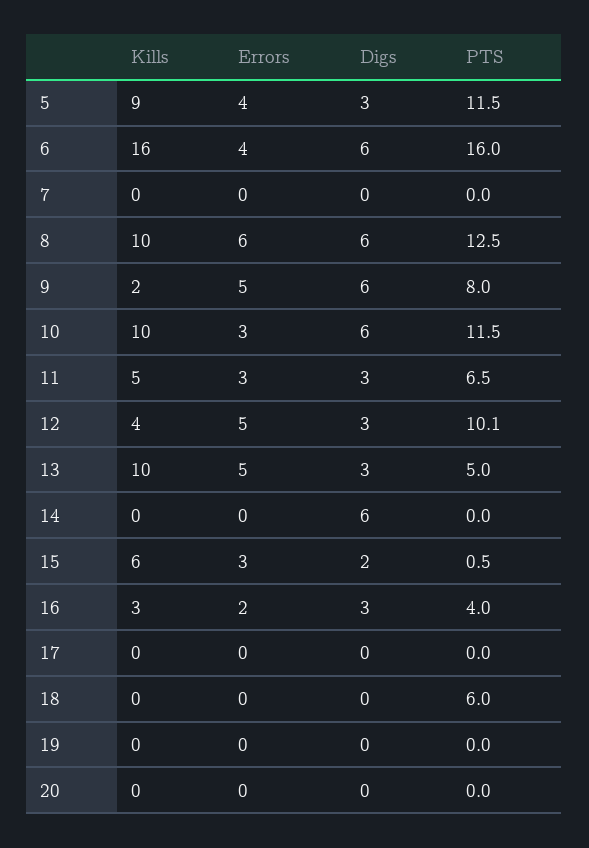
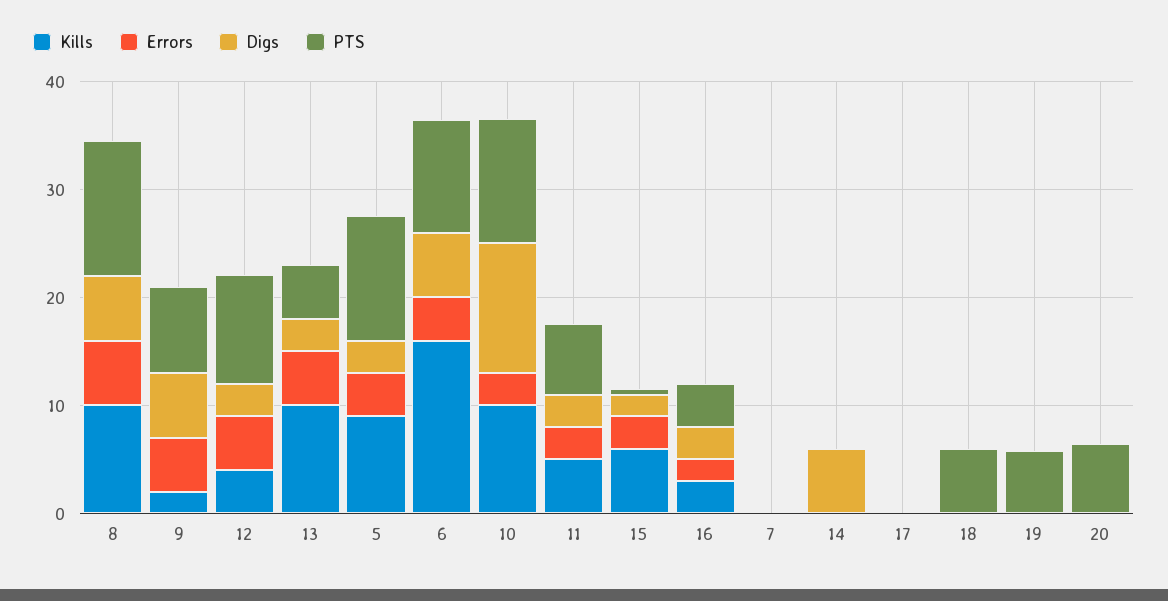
  {
    "Kills": {
      "5": 9,
      "6": 16,
      "7": 0,
      "8": 10,
      "9": 2,
      "10": 10,
      "11": 5,
      "12": 4,
      "13": 10,
      "14": 0,
      "15": 6,
      "16": 3,
      "17": 0,
      "18": 0,
      "19": 0,
      "20": 0
    },
    "Errors": {
      "5": 4,
      "6": 4,
      "7": 0,
      "8": 6,
      "9": 5,
      "10": 3,
      "11": 3,
      "12": 5,
      "13": 5,
      "14": 0,
      "15": 3,
      "16": 2,
      "17": 0,
      "18": 0,
      "19": 0,
      "20": 0
    },
    "Digs": {
      "5": 3,
      "6": 6,
      "7": 0,
      "8": 6,
      "9": 6,
-     "10": 6,
+     "10": 12,
      "11": 3,
      "12": 3,
      "13": 3,
      "14": 6,
      "15": 2,
      "16": 3,
      "17": 0,
      "18": 0,
      "19": 0,
      "20": 0
    },
    "PTS": {
      "5": 11.5,
-     "6": 16,
+     "6": 10,
      "7": 0,
      "8": 12.5,
      "9": 8,
      "10": 11.5,
      "11": 6.5,
      "12": 10.1,
      "13": 5,
      "14": 0,
      "15": 0.5,
      "16": 4,
      "17": 0,
      "18": 6,
-     "19": 0,
+     "19": 6,
-     "20": 0
+     "20": 6
    }
  }

